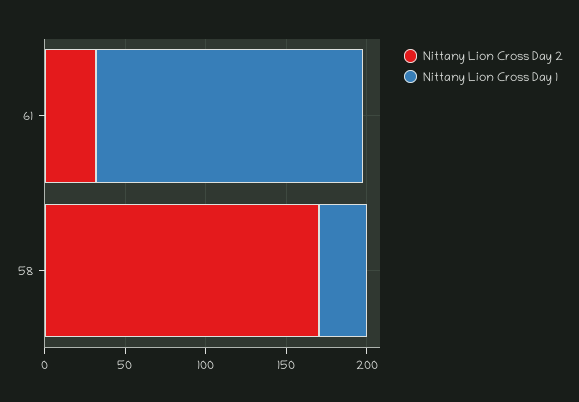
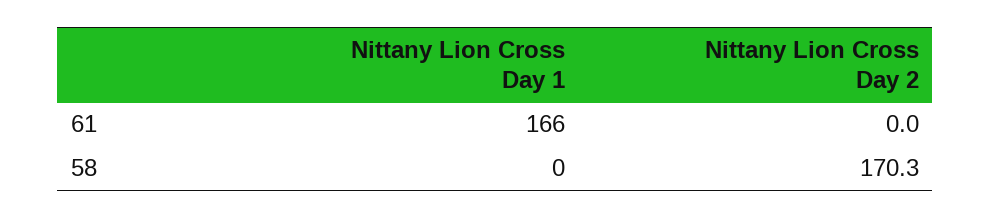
  {
    "Nittany Lion Cross Day 2": {
-     "61": 30,
+     "61": 0,
      "58": 170.3
    },
    "Nittany Lion Cross Day 1": {
      "61": 166,
-     "58": 30
+     "58": 0
    }
  }

